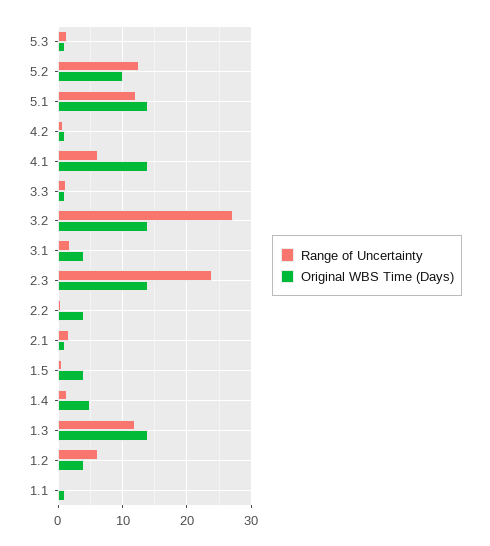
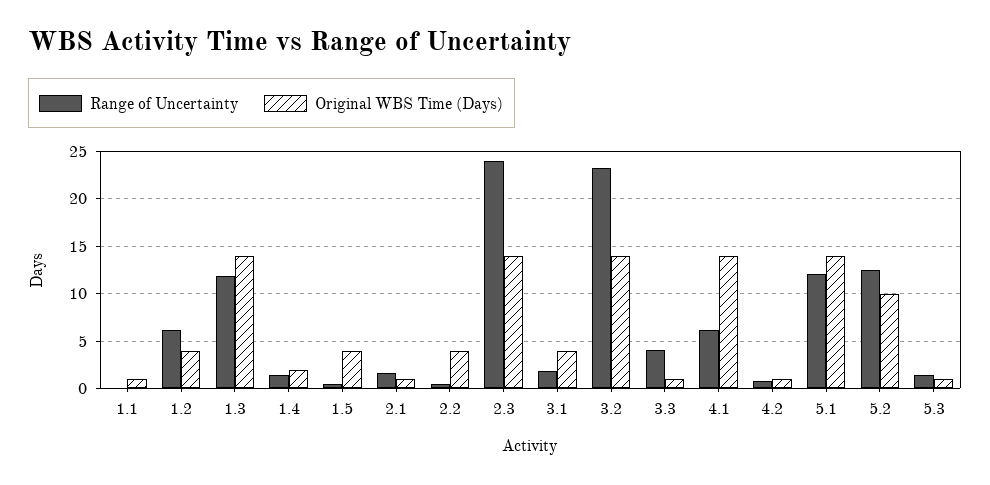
  {
    "Range of Uncertainty": {
      "5.3": 1,
      "5.2": 13,
      "5.1": 12,
      "4.2": 1,
      "4.1": 6,
-     "3.3": 1,
+     "3.3": 4,
-     "3.2": 27,
+     "3.2": 23,
      "3.1": 2,
      "2.3": 24,
      "2.2": 0,
      "2.1": 2,
      "1.5": 1,
      "1.4": 1,
      "1.3": 12,
      "1.2": 6,
      "1.1": 0
    },
    "Original WBS Time (Days)": {
      "5.3": 1,
      "5.2": 10,
      "5.1": 14,
      "4.2": 1,
      "4.1": 14,
      "3.3": 1,
      "3.2": 14,
      "3.1": 4,
      "2.3": 14,
      "2.2": 4,
      "2.1": 1,
      "1.5": 4,
-     "1.4": 5,
+     "1.4": 2,
      "1.3": 14,
      "1.2": 4,
      "1.1": 1
    }
  }

